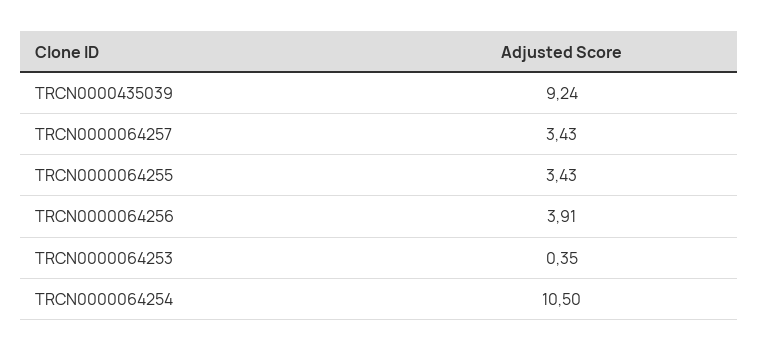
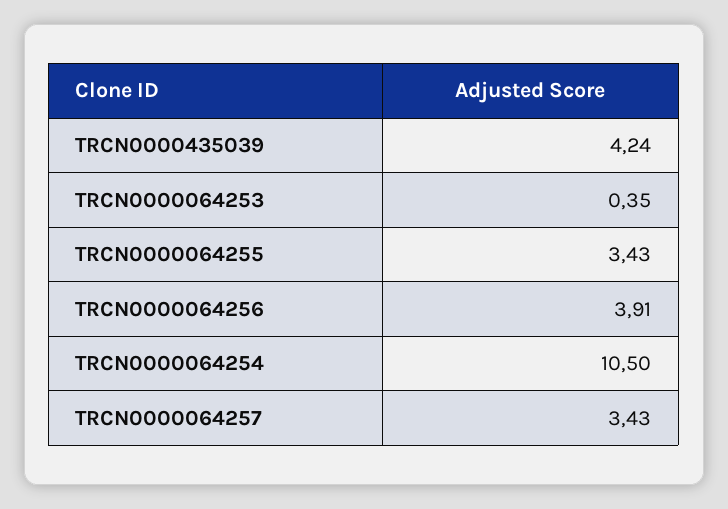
  {
-   "TRCN0000435039": 9.24,
+   "TRCN0000435039": 4.24,
    "TRCN0000064257": 3.43,
    "TRCN0000064255": 3.43,
    "TRCN0000064256": 3.91,
    "TRCN0000064253": 0.35,
    "TRCN0000064254": 10.5
  }

